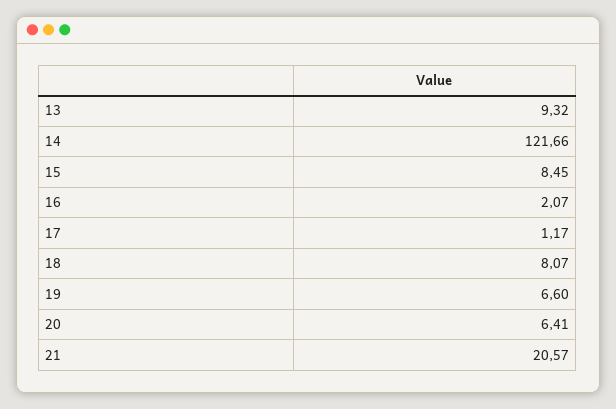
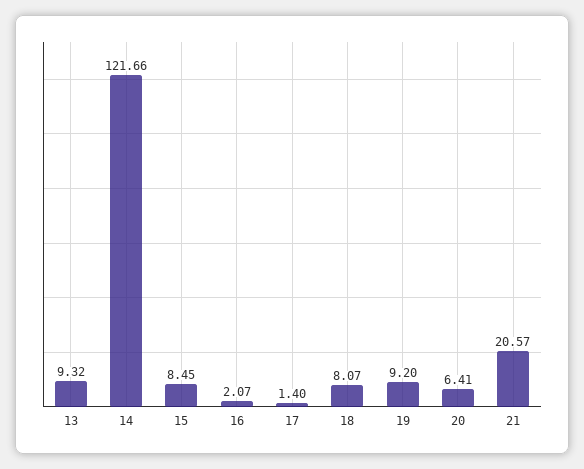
  {
    "13": 9.32,
    "14": 121.66,
    "15": 8.45,
    "16": 2.07,
-   "17": 1.17,
+   "17": 1.4,
    "18": 8.07,
-   "19": 6.6,
+   "19": 9.2,
    "20": 6.41,
    "21": 20.57
  }

